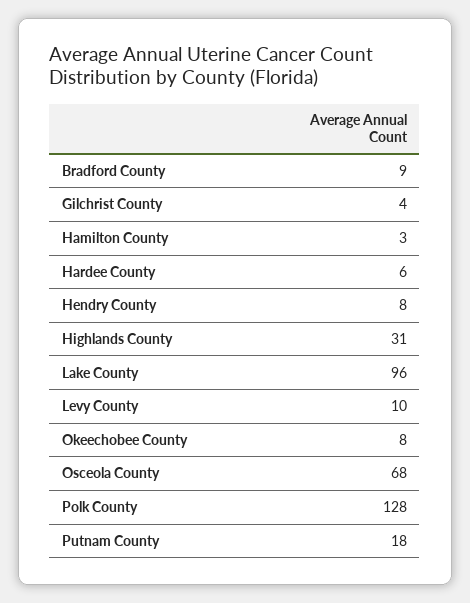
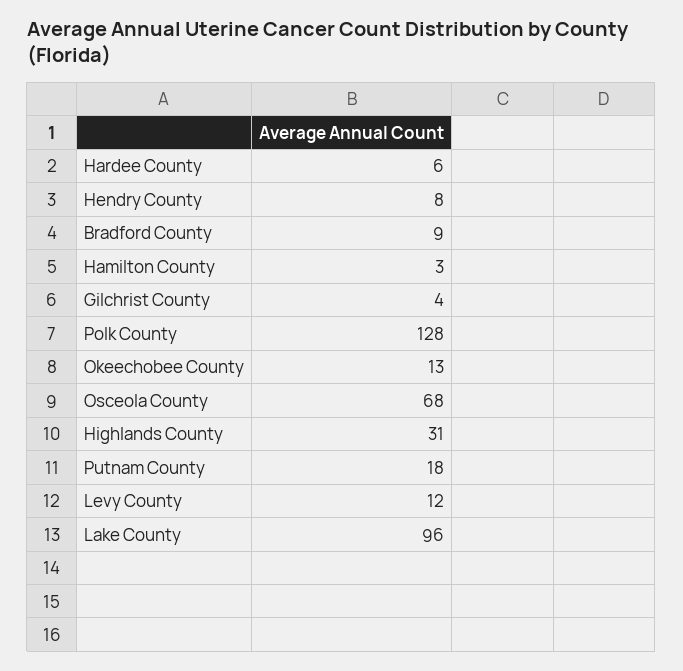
  {
    "Bradford County": 9,
    "Gilchrist County": 4,
    "Hamilton County": 3,
    "Hardee County": 6,
    "Hendry County": 8,
    "Highlands County": 31,
    "Lake County": 96,
-   "Levy County": 10,
+   "Levy County": 12,
-   "Okeechobee County": 8,
+   "Okeechobee County": 13,
    "Osceola County": 68,
    "Polk County": 128,
    "Putnam County": 18
  }

